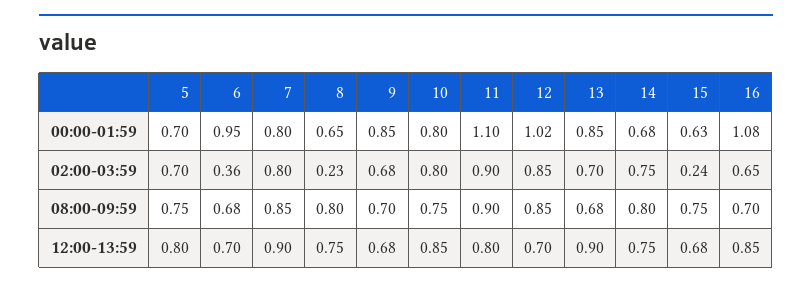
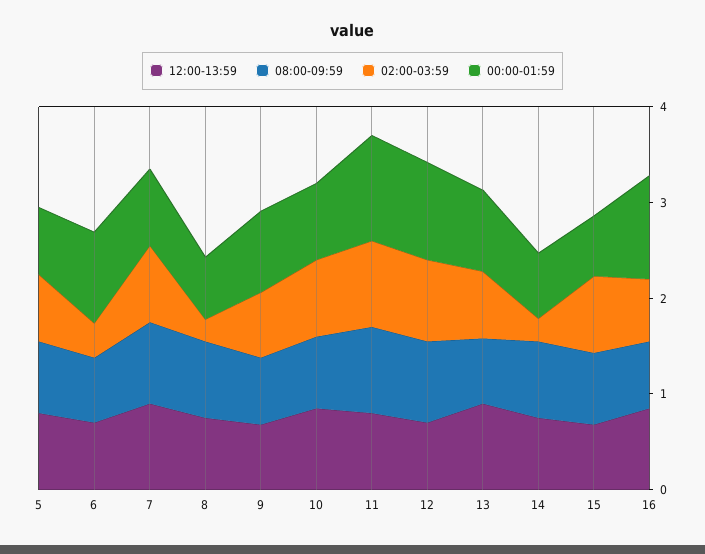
  {
    "00:00-01:59": {
      "5": 0.7,
      "6": 0.95,
      "7": 0.8,
      "8": 0.65,
      "9": 0.85,
      "10": 0.8,
      "11": 1.1,
      "12": 1.02,
      "13": 0.85,
      "14": 0.68,
      "15": 0.63,
      "16": 1.08
    },
    "02:00-03:59": {
      "5": 0.7,
      "6": 0.36,
      "7": 0.8,
      "8": 0.23,
      "9": 0.68,
      "10": 0.8,
      "11": 0.9,
      "12": 0.85,
      "13": 0.7,
-     "14": 0.75,
+     "14": 0.2,
-     "15": 0.24,
+     "15": 0.8,
      "16": 0.65
    },
    "08:00-09:59": {
      "5": 0.75,
      "6": 0.68,
      "7": 0.85,
      "8": 0.8,
      "9": 0.7,
      "10": 0.75,
      "11": 0.9,
      "12": 0.85,
      "13": 0.68,
      "14": 0.8,
      "15": 0.75,
      "16": 0.7
    },
    "12:00-13:59": {
      "5": 0.8,
      "6": 0.7,
      "7": 0.9,
      "8": 0.75,
      "9": 0.68,
      "10": 0.85,
      "11": 0.8,
      "12": 0.7,
      "13": 0.9,
      "14": 0.75,
      "15": 0.68,
      "16": 0.85
    }
  }

